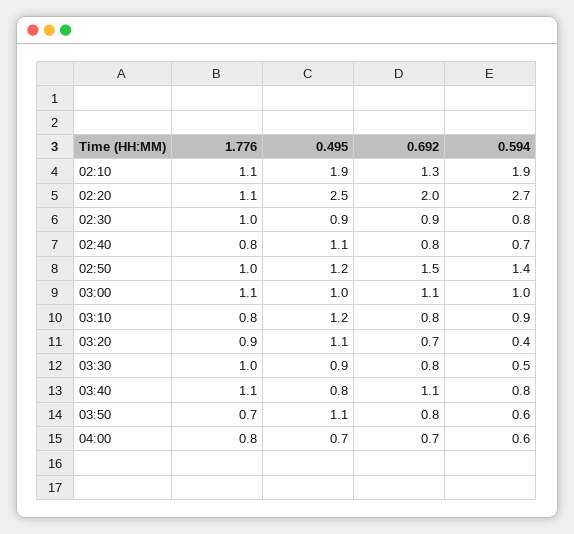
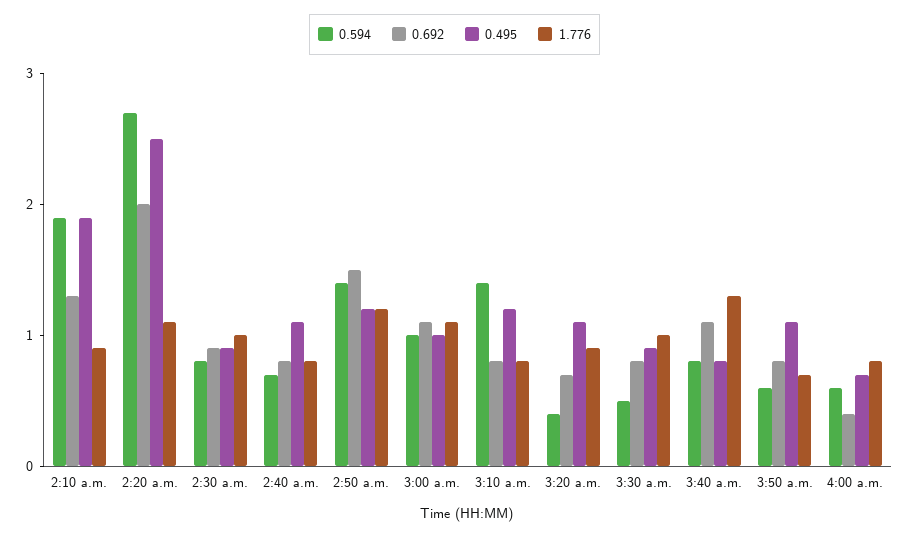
  {
    "1.776": {
-     "02:10": 1.1,
+     "02:10": 0.9,
      "02:20": 1.1,
      "02:30": 1,
      "02:40": 0.8,
-     "02:50": 1,
+     "02:50": 1.2,
      "03:00": 1.1,
      "03:10": 0.8,
      "03:20": 0.9,
      "03:30": 1,
-     "03:40": 1.1,
+     "03:40": 1.3,
      "03:50": 0.7,
      "04:00": 0.8
    },
    "0.495": {
      "02:10": 1.9,
      "02:20": 2.5,
      "02:30": 0.9,
      "02:40": 1.1,
      "02:50": 1.2,
      "03:00": 1,
      "03:10": 1.2,
      "03:20": 1.1,
      "03:30": 0.9,
      "03:40": 0.8,
      "03:50": 1.1,
      "04:00": 0.7
    },
    "0.692": {
      "02:10": 1.3,
      "02:20": 2,
      "02:30": 0.9,
      "02:40": 0.8,
      "02:50": 1.5,
      "03:00": 1.1,
      "03:10": 0.8,
      "03:20": 0.7,
      "03:30": 0.8,
      "03:40": 1.1,
      "03:50": 0.8,
-     "04:00": 0.7
+     "04:00": 0.4
    },
    "0.594": {
      "02:10": 1.9,
      "02:20": 2.7,
      "02:30": 0.8,
      "02:40": 0.7,
      "02:50": 1.4,
      "03:00": 1,
-     "03:10": 0.9,
+     "03:10": 1.4,
      "03:20": 0.4,
      "03:30": 0.5,
      "03:40": 0.8,
      "03:50": 0.6,
      "04:00": 0.6
    }
  }

